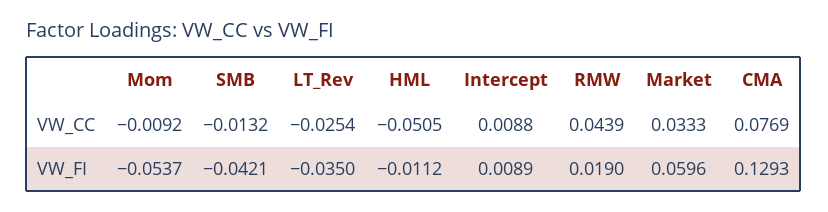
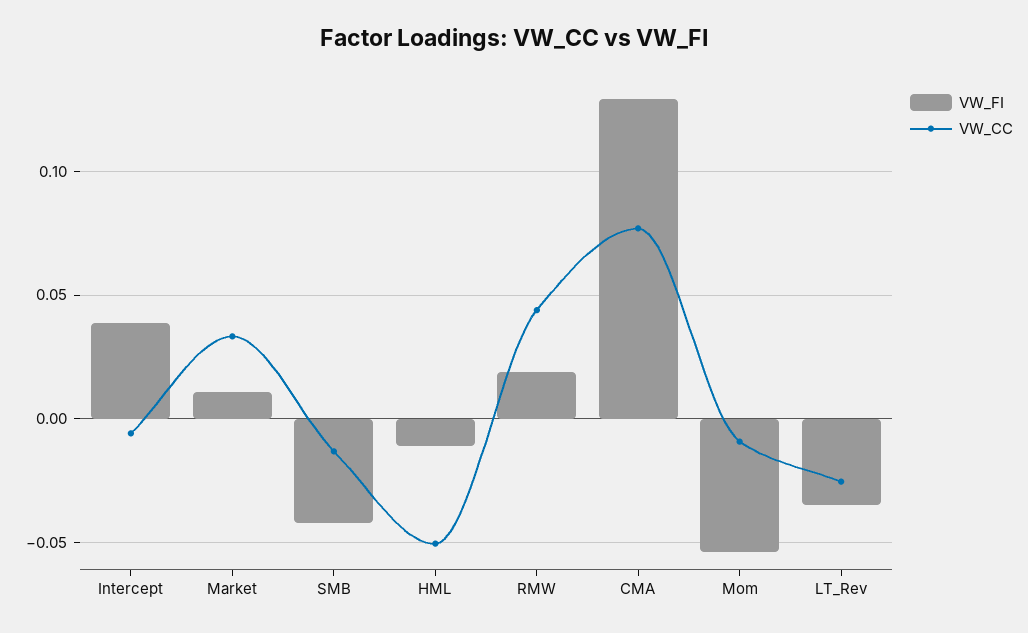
  {
    "VW_CC": {
      "Mom": -0.0092,
      "SMB": -0.0132,
      "LT_Rev": -0.0254,
      "HML": -0.0505,
-     "Intercept": 0.0088,
+     "Intercept": -0.005,
      "RMW": 0.0439,
      "Market": 0.0333,
      "CMA": 0.0769
    },
    "VW_FI": {
      "Mom": -0.0537,
      "SMB": -0.0421,
      "LT_Rev": -0.035,
      "HML": -0.0112,
-     "Intercept": 0.0089,
+     "Intercept": 0.04,
      "RMW": 0.019,
-     "Market": 0.0596,
+     "Market": 0.01,
      "CMA": 0.1293
    }
  }

